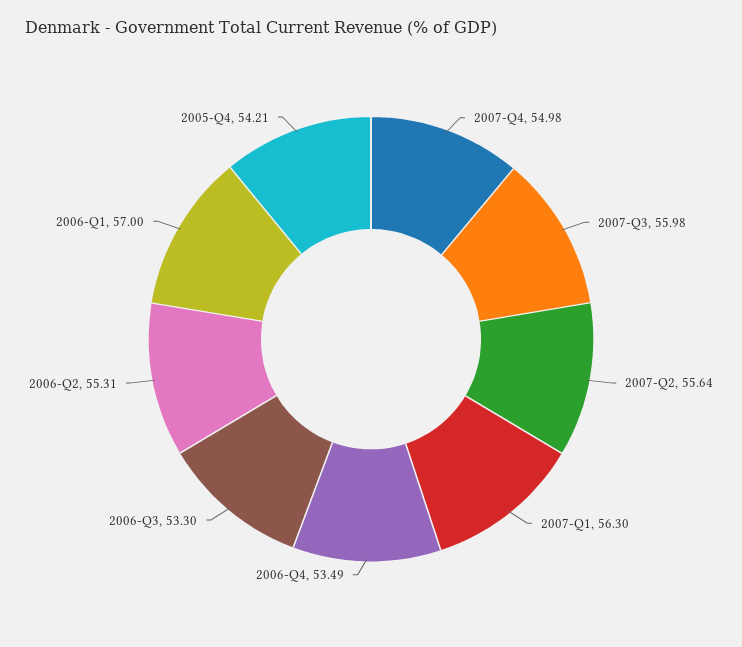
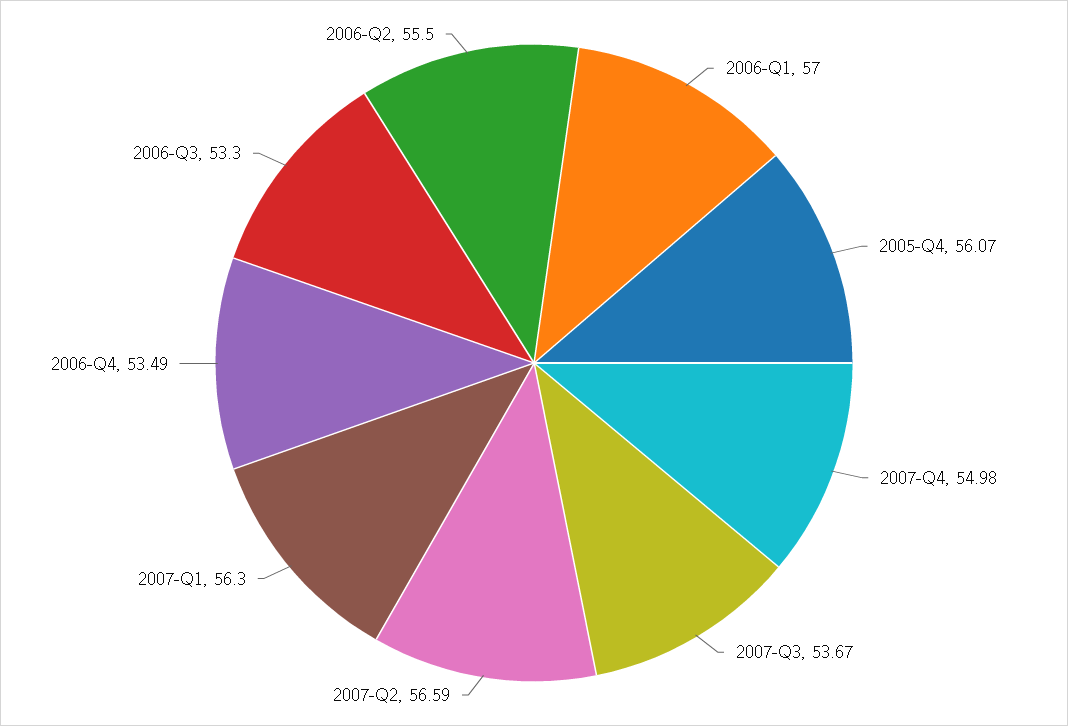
  {
    "2007-Q4": 54.98,
-   "2007-Q3": 55.98,
+   "2007-Q3": 53.67,
-   "2007-Q2": 55.64,
+   "2007-Q2": 56.59,
    "2007-Q1": 56.3,
    "2006-Q4": 53.49,
    "2006-Q3": 53.3,
-   "2006-Q2": 55.31,
+   "2006-Q2": 55.5,
    "2006-Q1": 57,
-   "2005-Q4": 54.21
+   "2005-Q4": 56.07
  }

